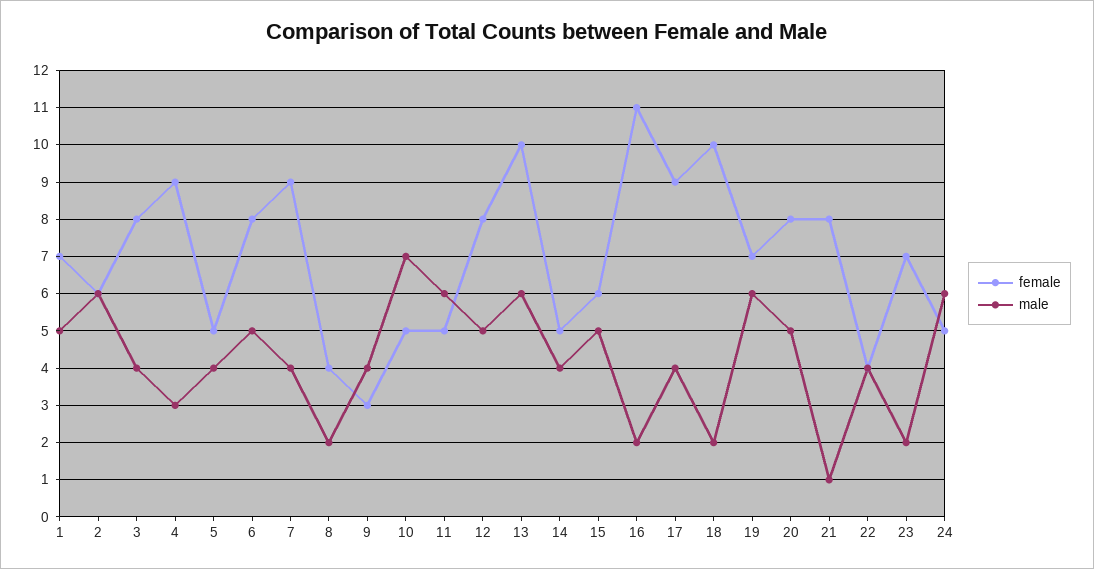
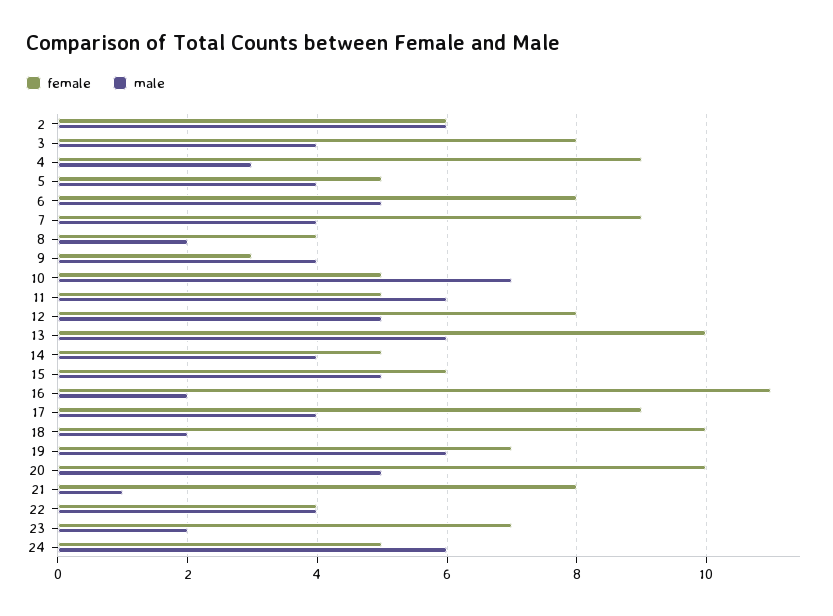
  {
    "female": {
-     "1": 7,
      "2": 6,
      "3": 8,
      "4": 9,
      "5": 5,
      "6": 8,
      "7": 9,
      "8": 4,
      "9": 3,
      "10": 5,
      "11": 5,
      "12": 8,
      "13": 10,
      "14": 5,
      "15": 6,
      "16": 11,
      "17": 9,
      "18": 10,
      "19": 7,
-     "20": 8,
+     "20": 10,
      "21": 8,
      "22": 4,
      "23": 7,
      "24": 5
    },
    "male": {
-     "1": 5,
      "2": 6,
      "3": 4,
      "4": 3,
      "5": 4,
      "6": 5,
      "7": 4,
      "8": 2,
      "9": 4,
      "10": 7,
      "11": 6,
      "12": 5,
      "13": 6,
      "14": 4,
      "15": 5,
      "16": 2,
      "17": 4,
      "18": 2,
      "19": 6,
      "20": 5,
      "21": 1,
      "22": 4,
      "23": 2,
      "24": 6
    }
  }

